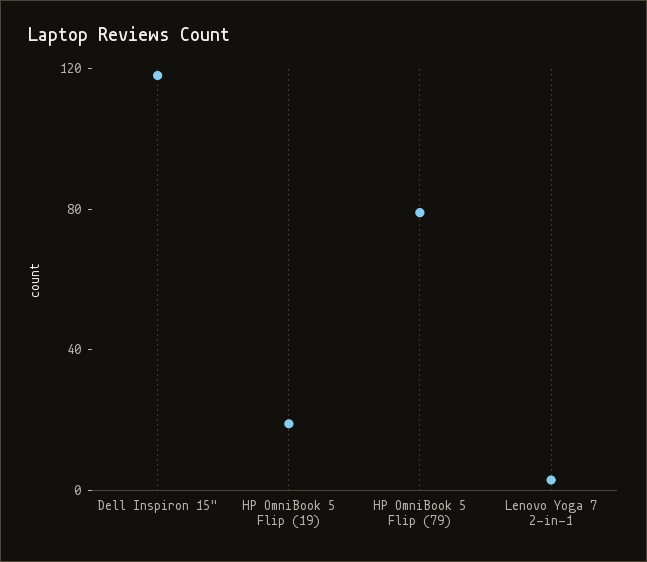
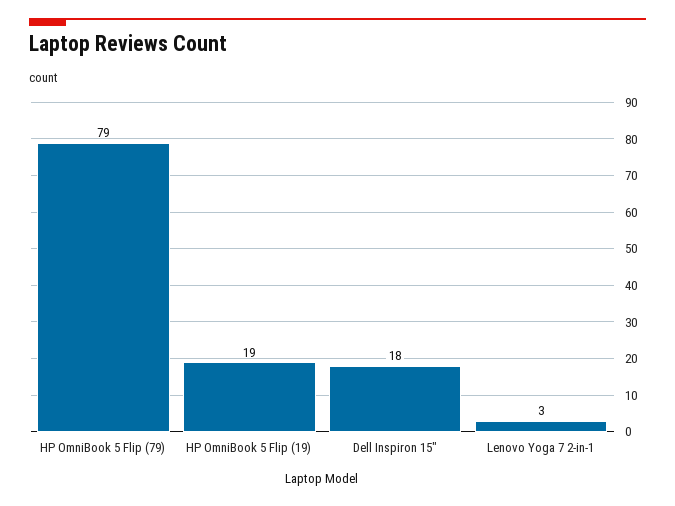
  {
-   "Dell Inspiron 15\"": 120,
+   "Dell Inspiron 15\"": 18,
    "HP OmniBook 5 Flip (19)": 19,
    "HP OmniBook 5 Flip (79)": 79,
    "Lenovo Yoga 7 2-in-1": 3
  }

